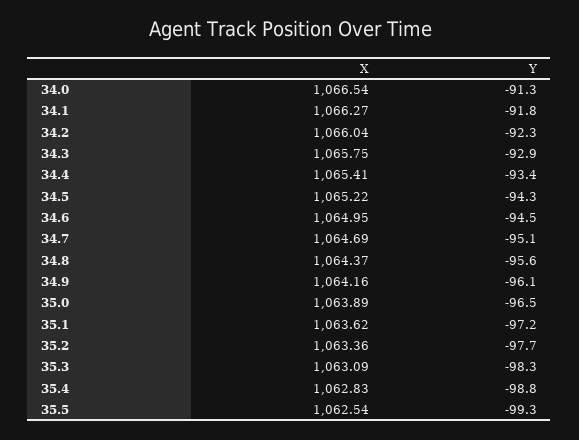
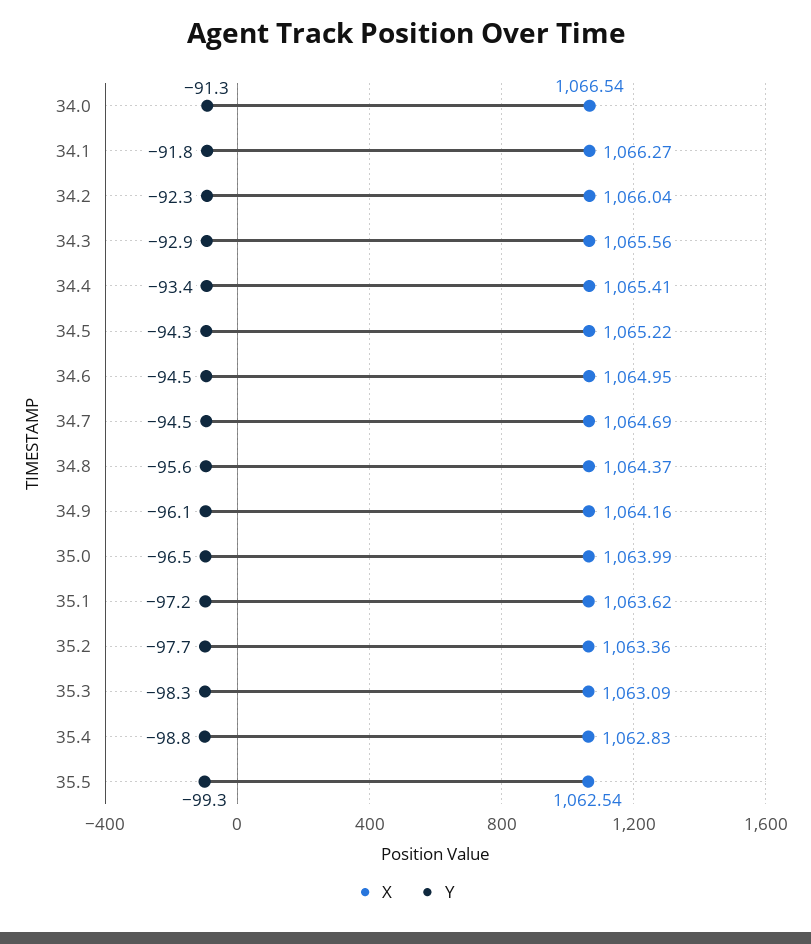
  {
    "X": {
      "34.0": 1066.54,
      "34.1": 1066.27,
      "34.2": 1066.04,
-     "34.3": 1065.75,
+     "34.3": 1065.56,
      "34.4": 1065.41,
      "34.5": 1065.22,
      "34.6": 1064.95,
      "34.7": 1064.69,
      "34.8": 1064.37,
      "34.9": 1064.16,
-     "35.0": 1063.89,
+     "35.0": 1063.99,
      "35.1": 1063.62,
      "35.2": 1063.36,
      "35.3": 1063.09,
      "35.4": 1062.83,
      "35.5": 1062.54
    },
    "Y": {
      "34.0": -91.3,
      "34.1": -91.8,
      "34.2": -92.3,
      "34.3": -92.9,
      "34.4": -93.4,
      "34.5": -94.3,
      "34.6": -94.5,
-     "34.7": -95.1,
+     "34.7": -94.5,
      "34.8": -95.6,
      "34.9": -96.1,
      "35.0": -96.5,
      "35.1": -97.2,
      "35.2": -97.7,
      "35.3": -98.3,
      "35.4": -98.8,
      "35.5": -99.3
    }
  }

